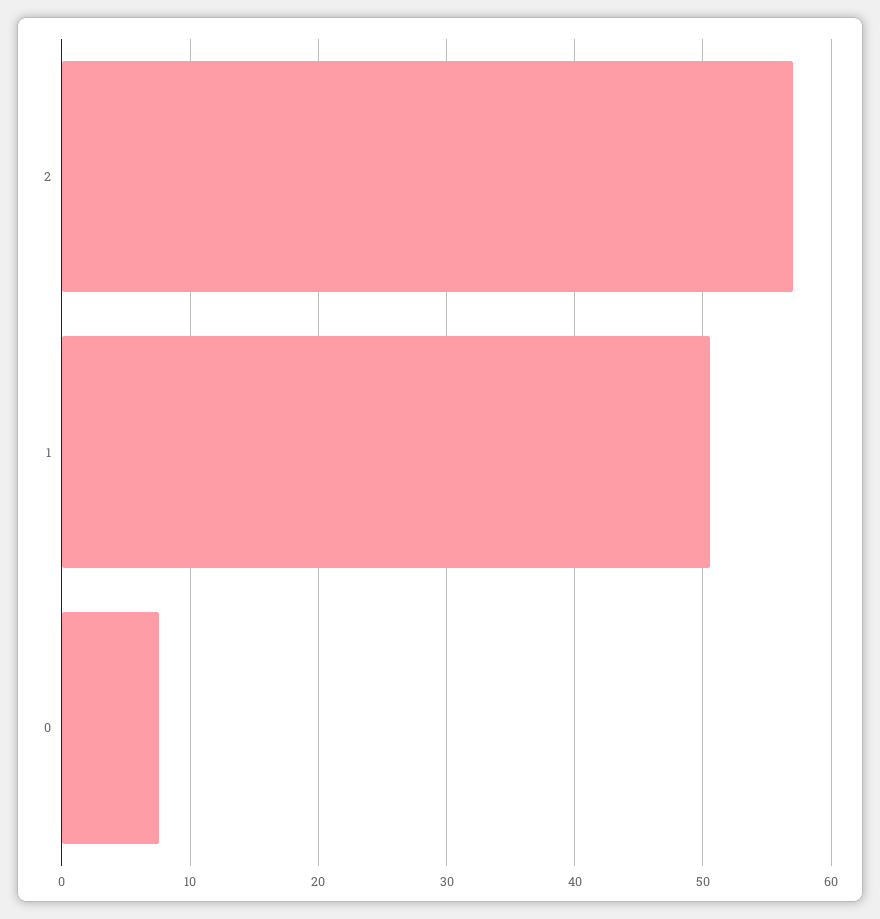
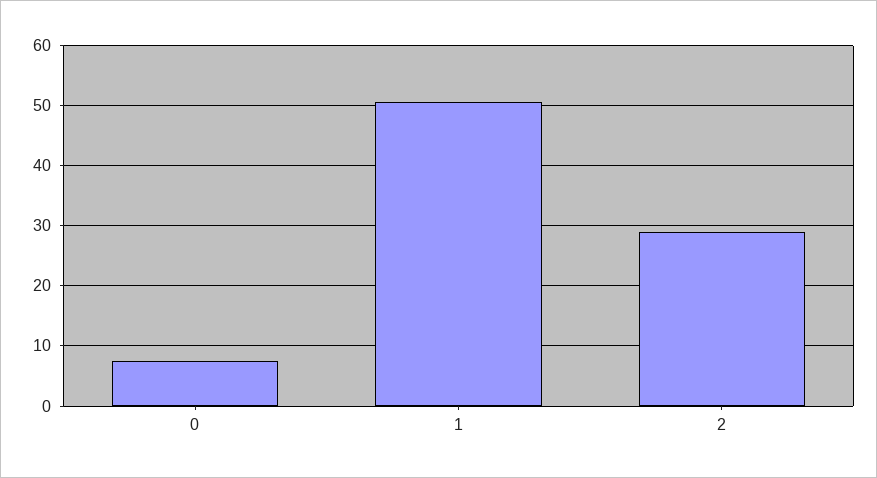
  {
-   "2": 57,
+   "2": 29,
    "1": 51,
    "0": 8
  }

